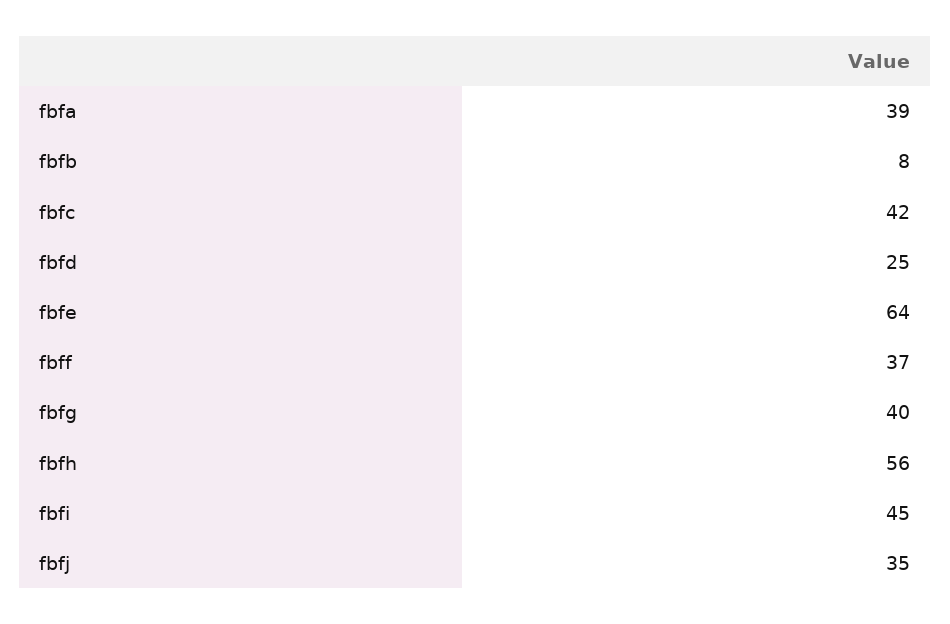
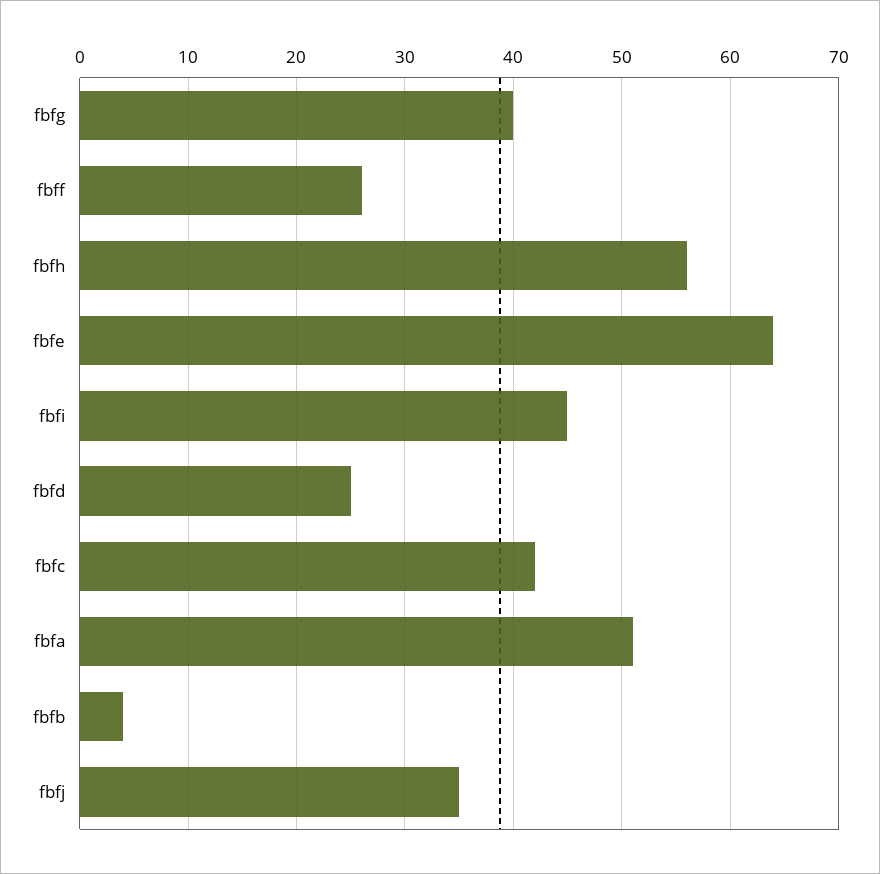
  {
-   "fbfa": 39,
+   "fbfa": 51,
-   "fbfb": 8,
+   "fbfb": 4,
    "fbfc": 42,
    "fbfd": 25,
    "fbfe": 64,
-   "fbff": 37,
+   "fbff": 26,
    "fbfg": 40,
    "fbfh": 56,
    "fbfi": 45,
    "fbfj": 35
  }

